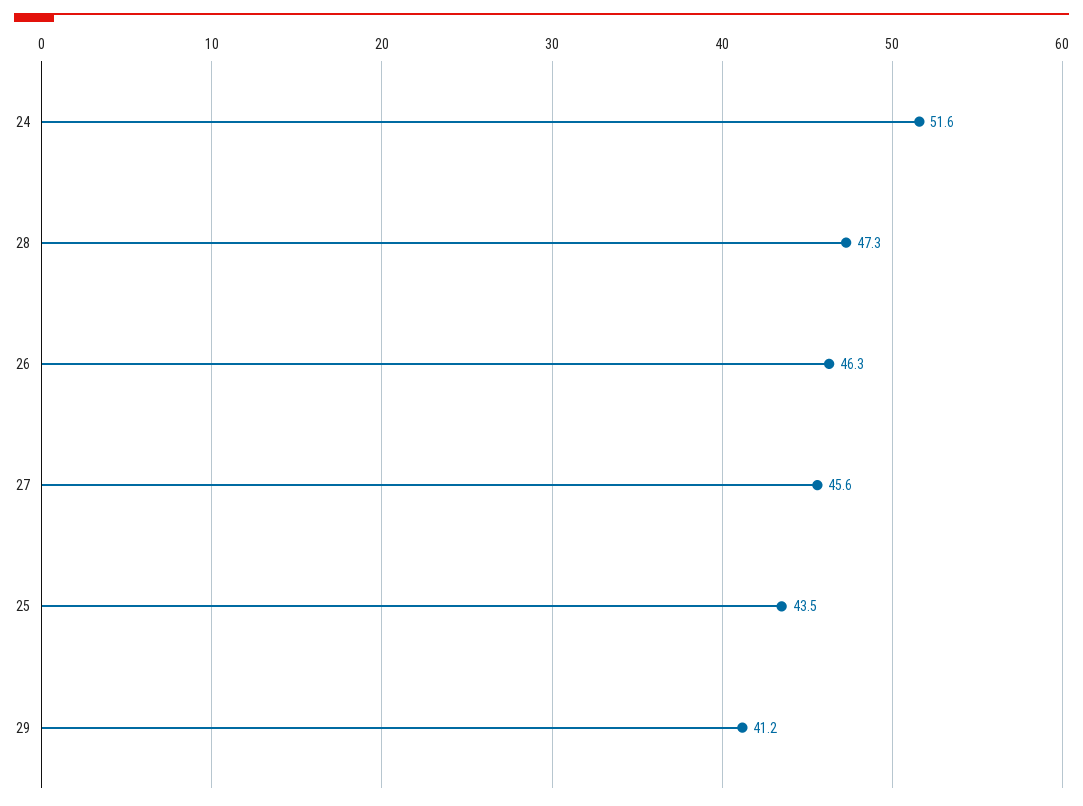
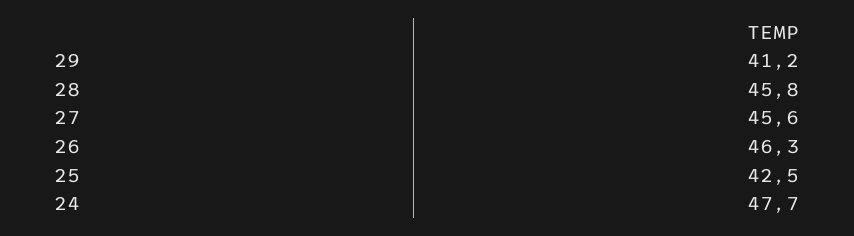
  {
-   "24": 51.6,
+   "24": 47.7,
-   "28": 47.3,
+   "28": 45.8,
    "26": 46.3,
    "27": 45.6,
-   "25": 43.5,
+   "25": 42.5,
    "29": 41.2
  }

